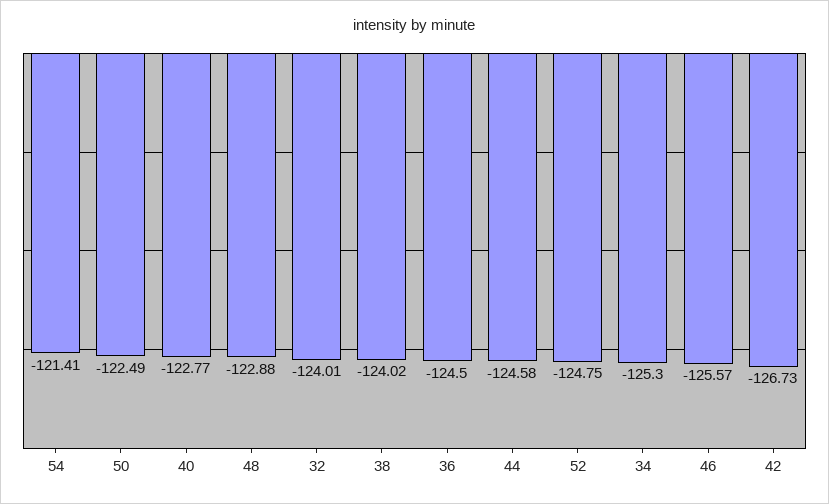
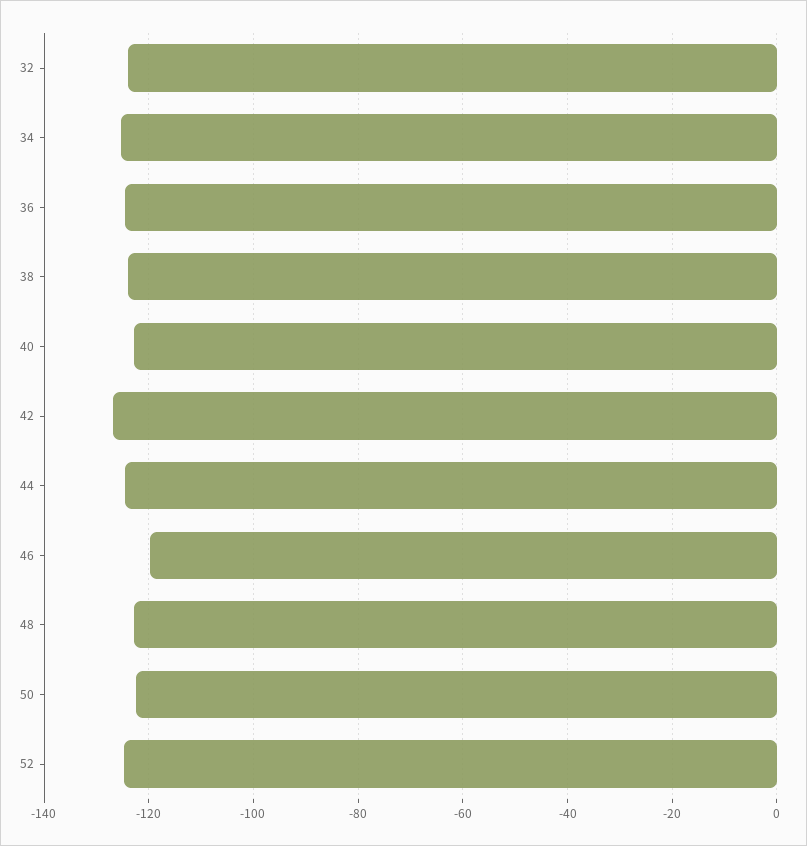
  {
-   "54": -121.41,
    "50": -122.49,
    "40": -122.77,
    "48": -122.88,
    "32": -124.01,
    "38": -124.02,
    "36": -124.5,
    "44": -124.58,
    "52": -124.75,
    "34": -125.3,
-   "46": -125.57,
+   "46": -120,
    "42": -126.73
  }

